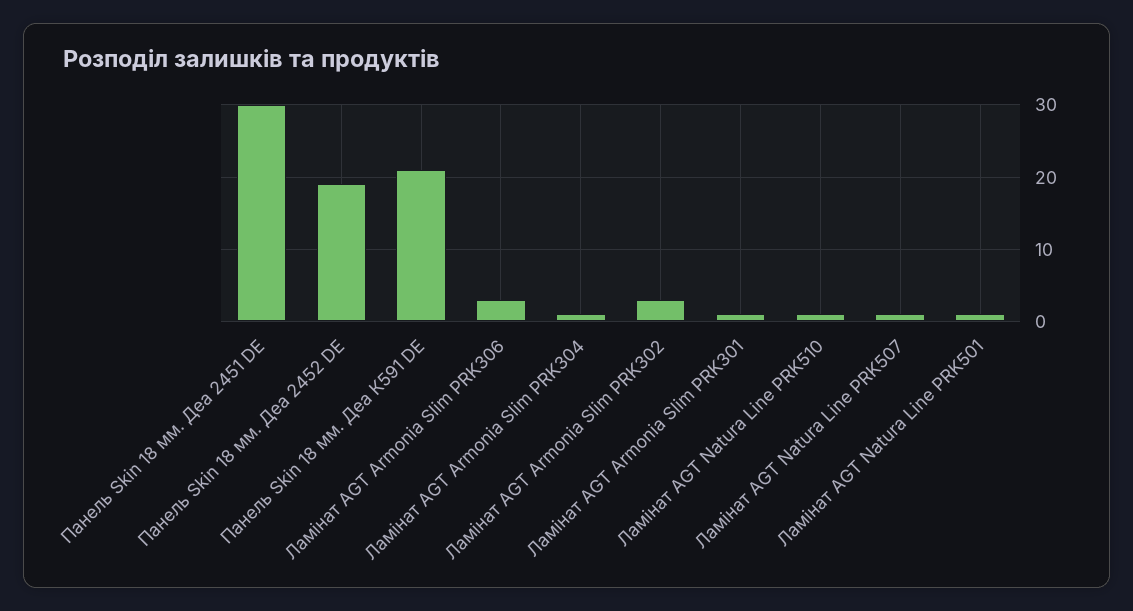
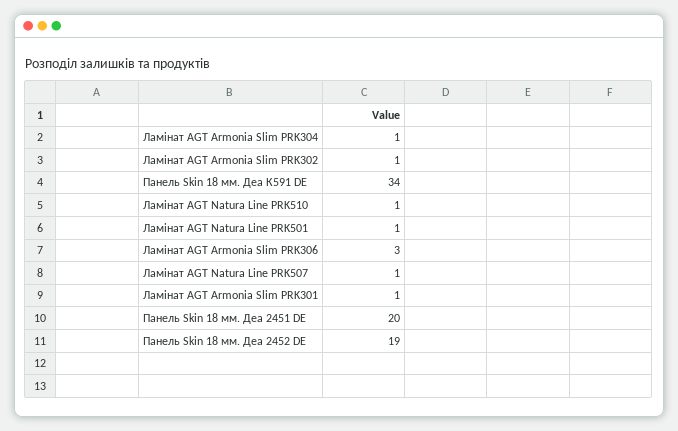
  {
-   "Панель Skin 18 мм. Деа 2451 DE": 30,
+   "Панель Skin 18 мм. Деа 2451 DE": 20,
    "Панель Skin 18 мм. Деа 2452 DE": 19,
-   "Панель Skin 18 мм. Деа К591 DE": 21,
+   "Панель Skin 18 мм. Деа К591 DE": 34,
    "Ламінат AGT Armonia Slim PRK306": 3,
    "Ламінат AGT Armonia Slim PRK304": 1,
-   "Ламінат AGT Armonia Slim PRK302": 3,
+   "Ламінат AGT Armonia Slim PRK302": 1,
    "Ламінат AGT Armonia Slim PRK301": 1,
    "Ламінат AGT Natura Line PRK510": 1,
    "Ламінат AGT Natura Line PRK507": 1,
    "Ламінат AGT Natura Line PRK501": 1
  }

